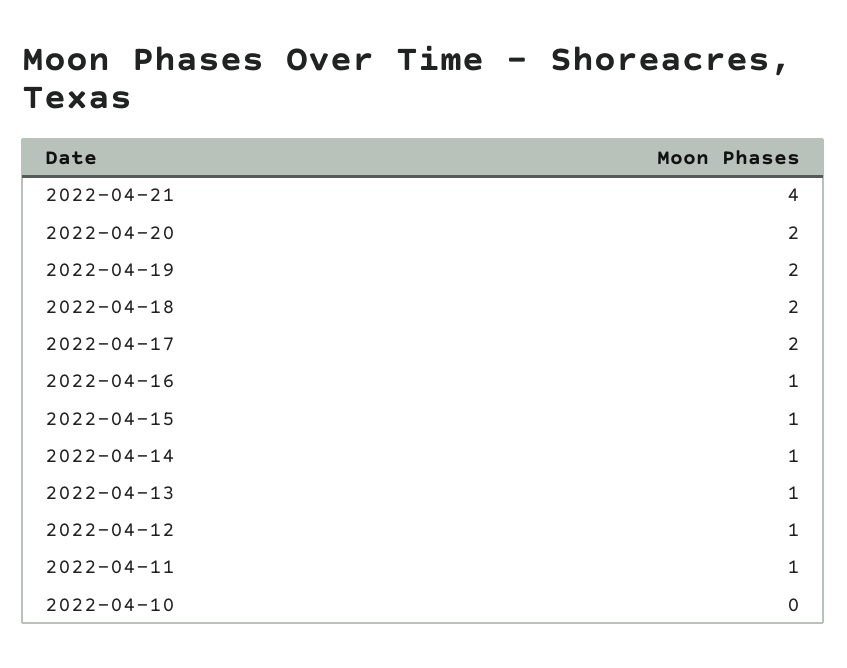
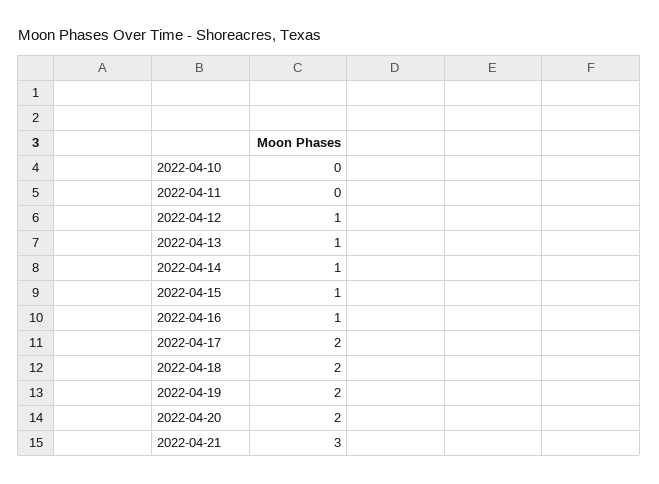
  {
-   "2022-04-21": 4,
+   "2022-04-21": 3,
    "2022-04-20": 2,
    "2022-04-19": 2,
    "2022-04-18": 2,
    "2022-04-17": 2,
    "2022-04-16": 1,
    "2022-04-15": 1,
    "2022-04-14": 1,
    "2022-04-13": 1,
    "2022-04-12": 1,
-   "2022-04-11": 1,
+   "2022-04-11": 0,
    "2022-04-10": 0
  }

